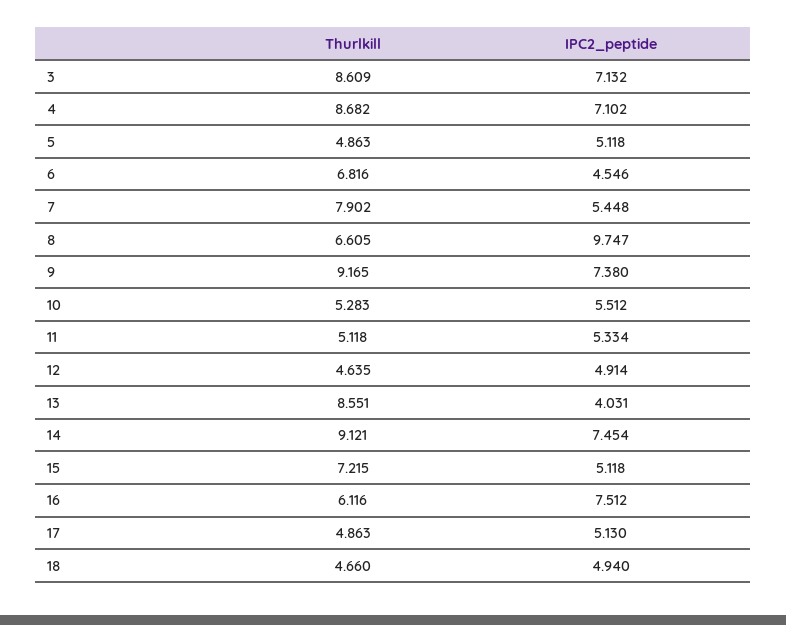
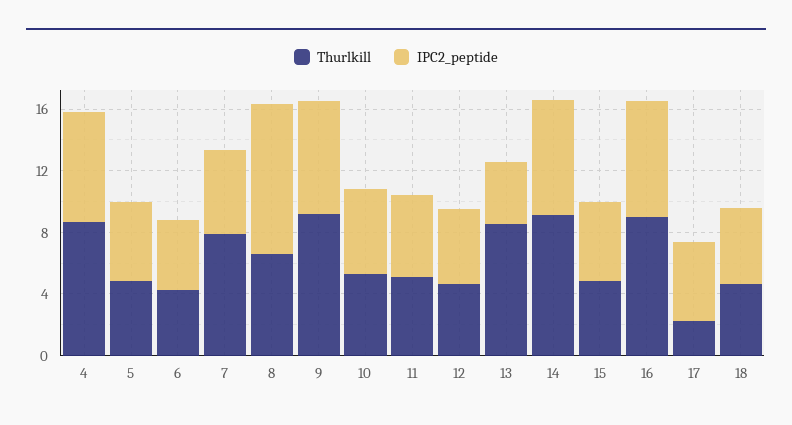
  {
    "Thurlkill": {
-     "3": 8.609,
      "4": 8.682,
      "5": 4.863,
-     "6": 6.816,
+     "6": 4,
      "7": 7.902,
      "8": 6.605,
      "9": 9.165,
      "10": 5.283,
      "11": 5.118,
      "12": 4.635,
      "13": 8.551,
      "14": 9.121,
-     "15": 7.215,
+     "15": 5,
-     "16": 6.116,
+     "16": 9,
-     "17": 4.863,
+     "17": 2,
      "18": 4.66
    },
    "IPC2_peptide": {
-     "3": 7.132,
      "4": 7.102,
      "5": 5.118,
      "6": 4.546,
      "7": 5.448,
      "8": 9.747,
      "9": 7.38,
      "10": 5.512,
      "11": 5.334,
      "12": 4.914,
      "13": 4.031,
      "14": 7.454,
      "15": 5.118,
      "16": 7.512,
      "17": 5.13,
      "18": 4.94
    }
  }

